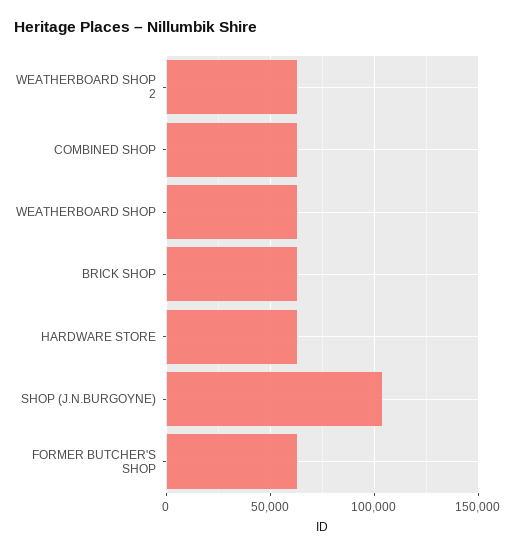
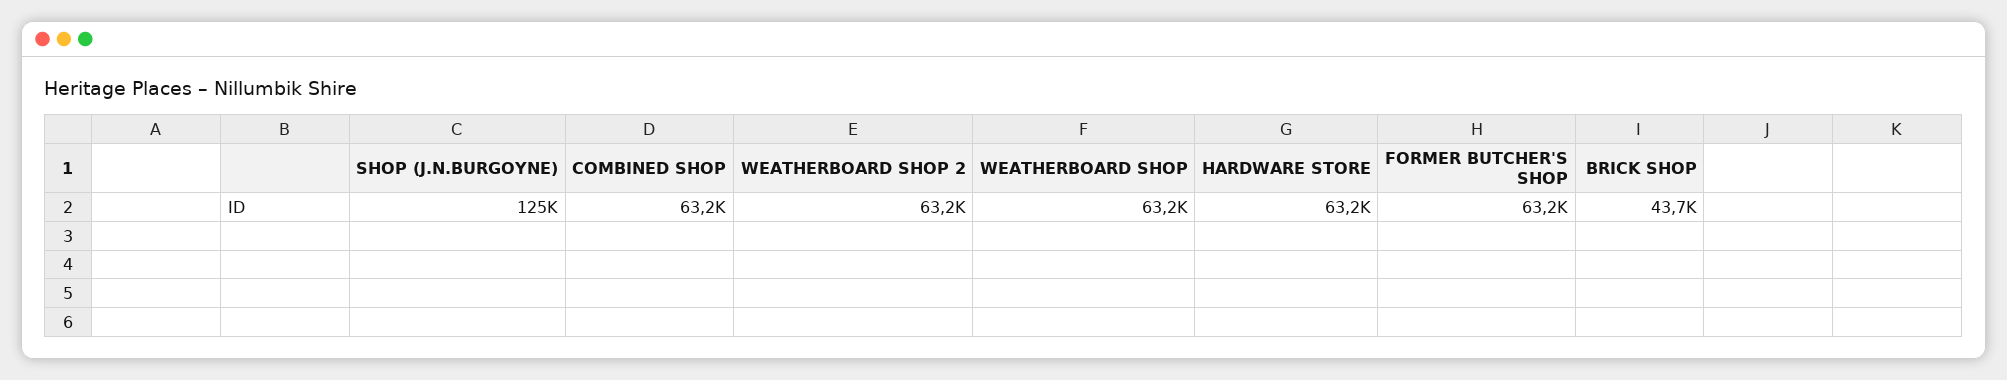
  {
    "WEATHERBOARD SHOP 2": 63200,
    "COMBINED SHOP": 63200,
    "WEATHERBOARD SHOP": 63200,
-   "BRICK SHOP": 65000,
+   "BRICK SHOP": 43700,
    "HARDWARE STORE": 63200,
-   "SHOP (J.N.BURGOYNE)": 105000,
+   "SHOP (J.N.BURGOYNE)": 125000,
    "FORMER BUTCHER'S SHOP": 63200
  }

